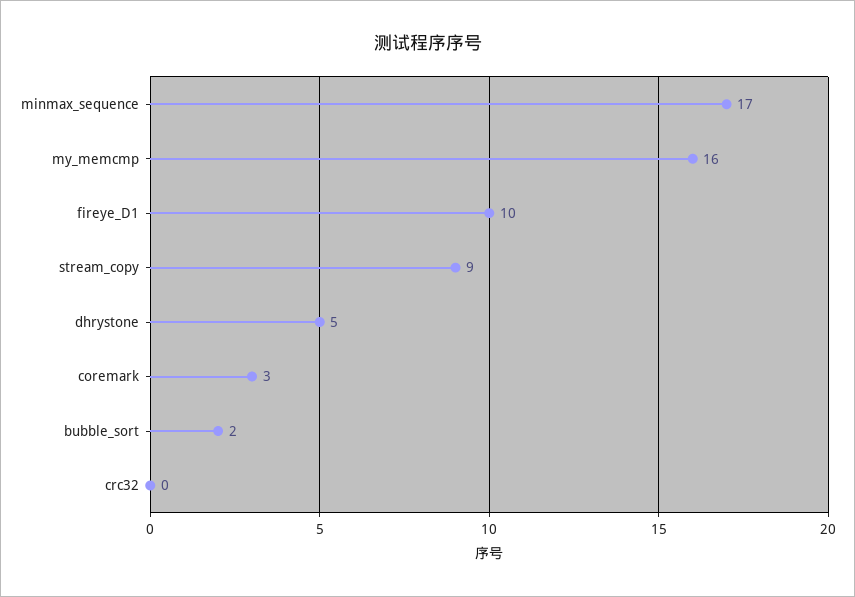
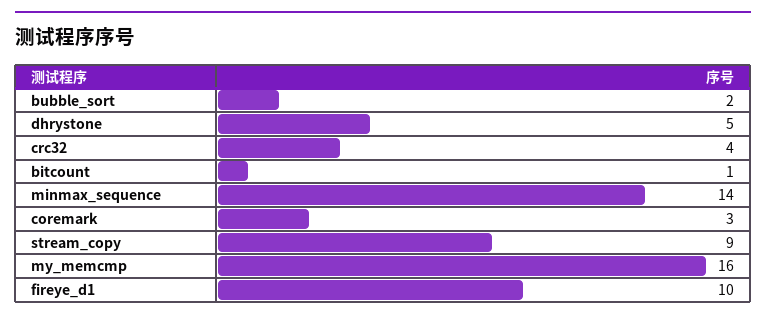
  {
-   "minmax_sequence": 17,
+   "minmax_sequence": 14,
    "my_memcmp": 16,
    "fireye_D1": 10,
    "stream_copy": 9,
    "dhrystone": 5,
    "coremark": 3,
    "bubble_sort": 2,
-   "crc32": 0
+   "crc32": 4,
+   "bitcount": 1
  }

